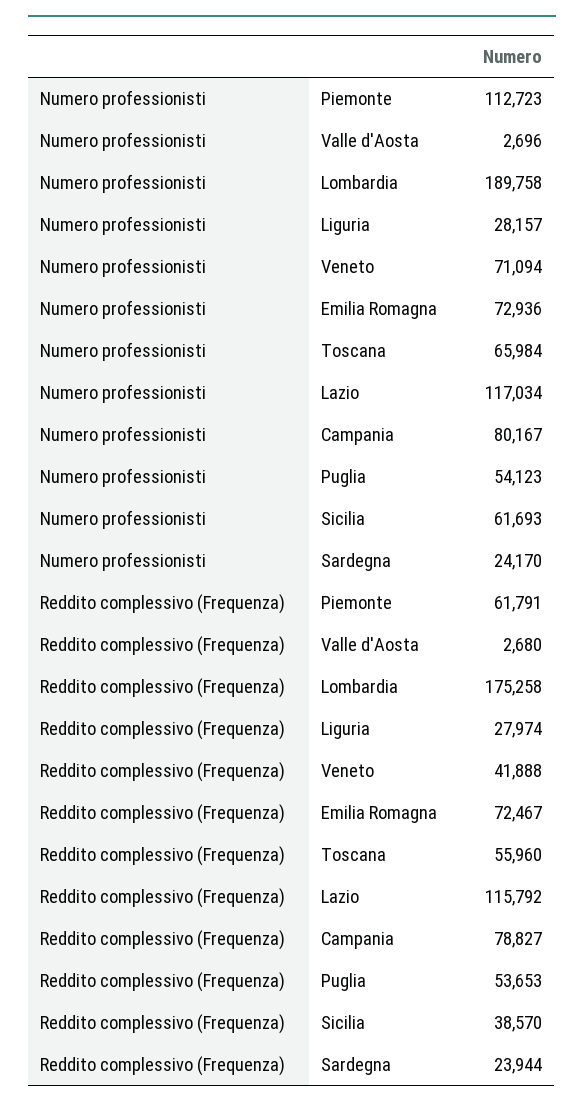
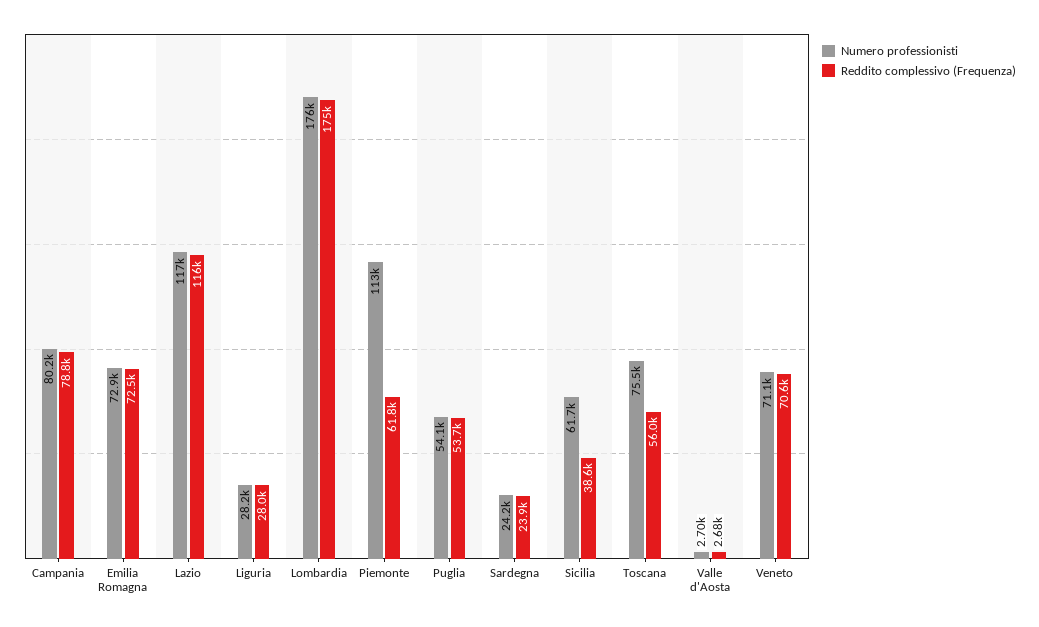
  {
    "Numero professionisti": {
      "Piemonte": 112723,
      "Valle d'Aosta": 2696,
-     "Lombardia": 189758,
+     "Lombardia": 176000,
      "Liguria": 28157,
      "Veneto": 71094,
      "Emilia Romagna": 72936,
-     "Toscana": 65984,
+     "Toscana": 75500,
      "Lazio": 117034,
      "Campania": 80167,
      "Puglia": 54123,
      "Sicilia": 61693,
      "Sardegna": 24170
    },
    "Reddito complessivo (Frequenza)": {
      "Piemonte": 61791,
      "Valle d'Aosta": 2680,
      "Lombardia": 175258,
      "Liguria": 27974,
-     "Veneto": 41888,
+     "Veneto": 70600,
      "Emilia Romagna": 72467,
      "Toscana": 55960,
      "Lazio": 115792,
      "Campania": 78827,
      "Puglia": 53653,
      "Sicilia": 38570,
      "Sardegna": 23944
    }
  }

